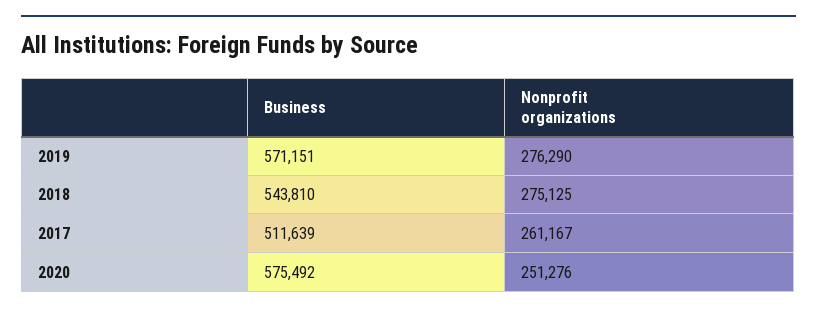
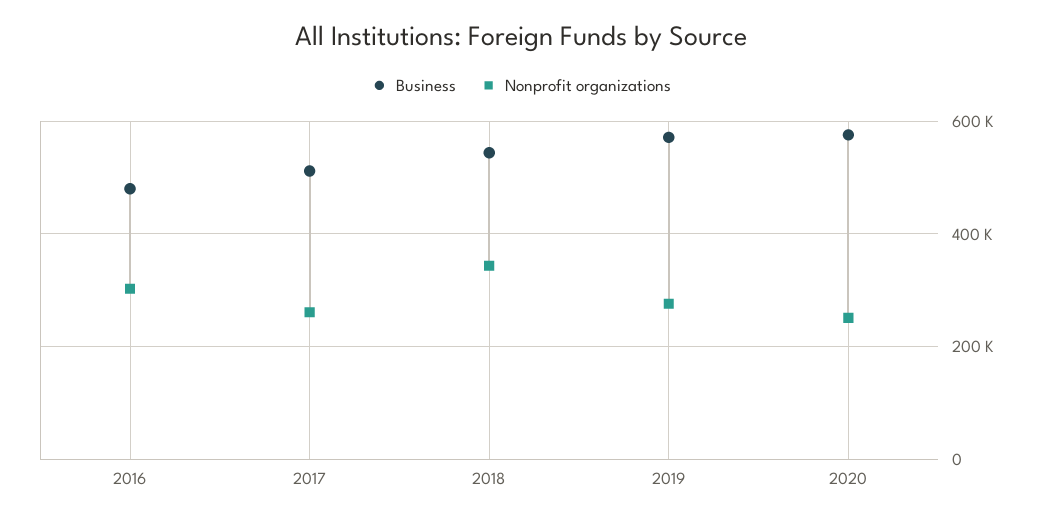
  {
    "Business": {
      "2019": 571151,
      "2018": 543810,
      "2017": 511639,
-     "2020": 575492
+     "2020": 575492,
+     "2016": 480000
    },
    "Nonprofit organizations": {
      "2019": 276290,
-     "2018": 275125,
+     "2018": 340000,
      "2017": 261167,
-     "2020": 251276
+     "2020": 251276,
+     "2016": 300000
    }
  }

